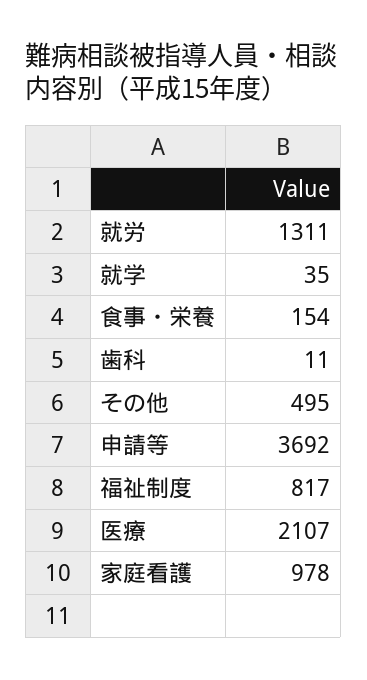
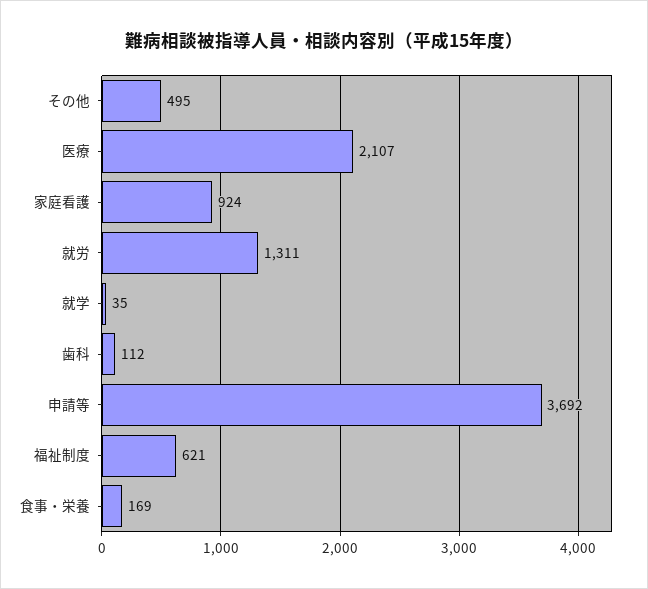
  {
    "就労": 1311,
    "就学": 35,
-   "食事・栄養": 154,
+   "食事・栄養": 169,
-   "歯科": 11,
+   "歯科": 112,
    "その他": 495,
    "申請等": 3692,
-   "福祉制度": 817,
+   "福祉制度": 621,
    "医療": 2107,
-   "家庭看護": 978
+   "家庭看護": 924
  }

